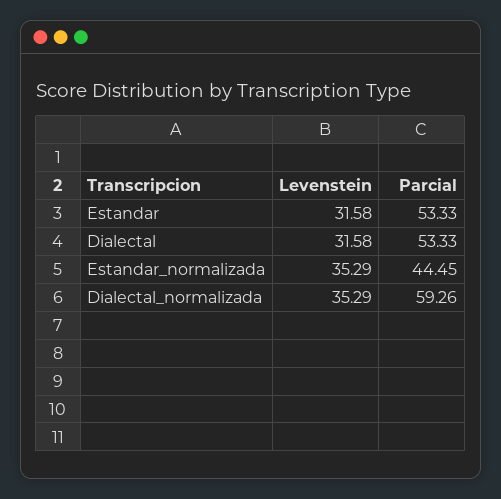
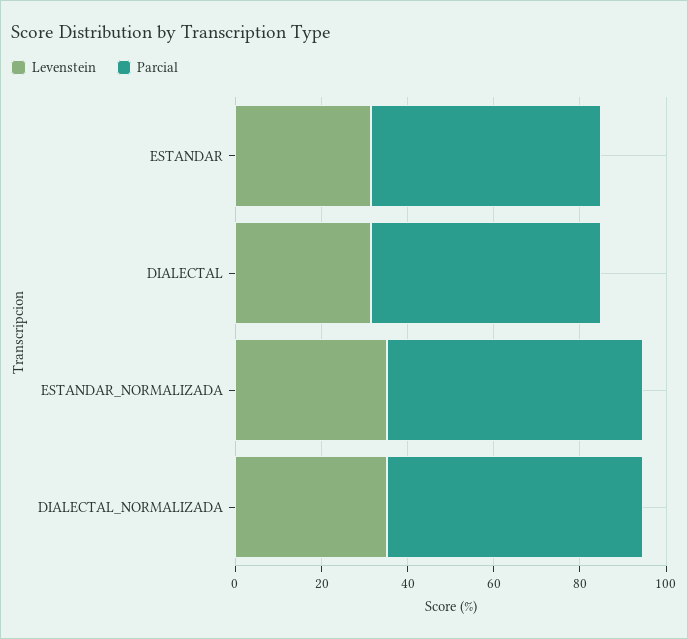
  {
    "Levenstein": {
      "Estandar": 31.58,
      "Dialectal": 31.58,
      "Estandar_normalizada": 35.29,
      "Dialectal_normalizada": 35.29
    },
    "Parcial": {
      "Estandar": 53.33,
      "Dialectal": 53.33,
-     "Estandar_normalizada": 44.45,
+     "Estandar_normalizada": 60,
      "Dialectal_normalizada": 59.26
    }
  }

